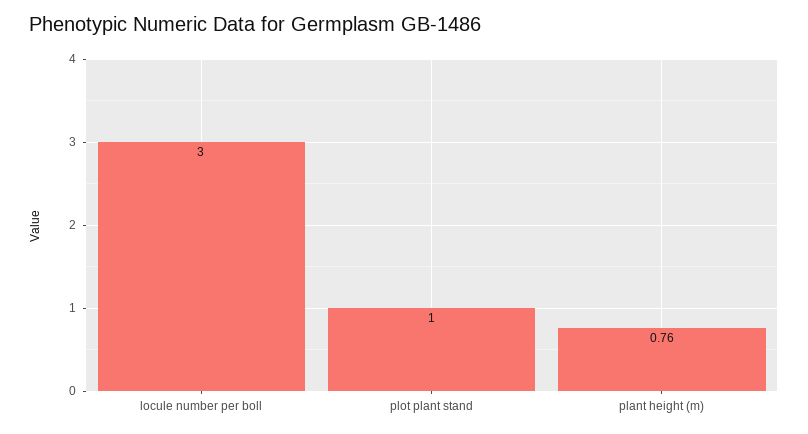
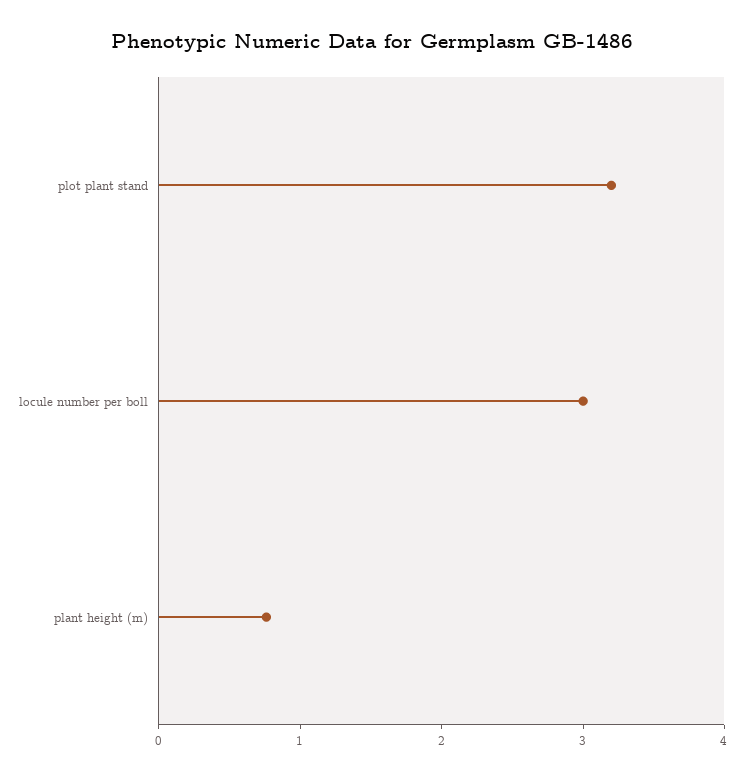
  {
    "locule number per boll": 3,
-   "plot plant stand": 1,
+   "plot plant stand": 3.2,
    "plant height (m)": 0.76
  }

